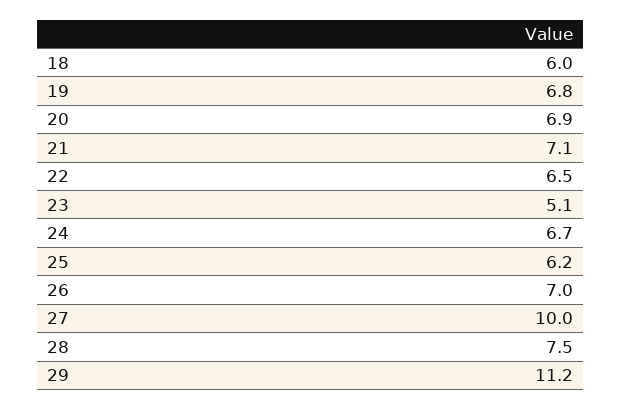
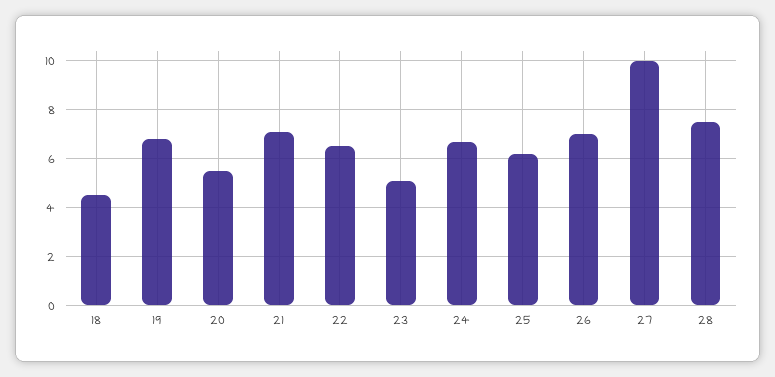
  {
-   "18": 6,
+   "18": 4.5,
    "19": 6.8,
-   "20": 6.9,
+   "20": 5.5,
    "21": 7.1,
    "22": 6.5,
    "23": 5.1,
    "24": 6.7,
    "25": 6.2,
    "26": 7,
    "27": 10,
-   "28": 7.5,
+   "28": 7.5
-   "29": 11.2
  }

